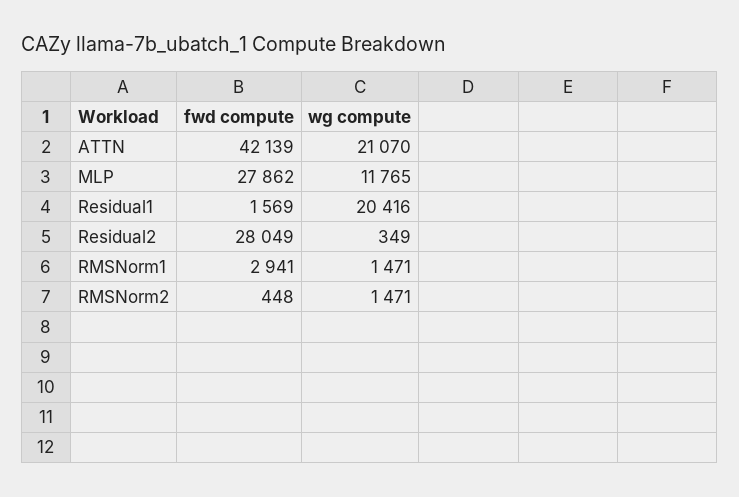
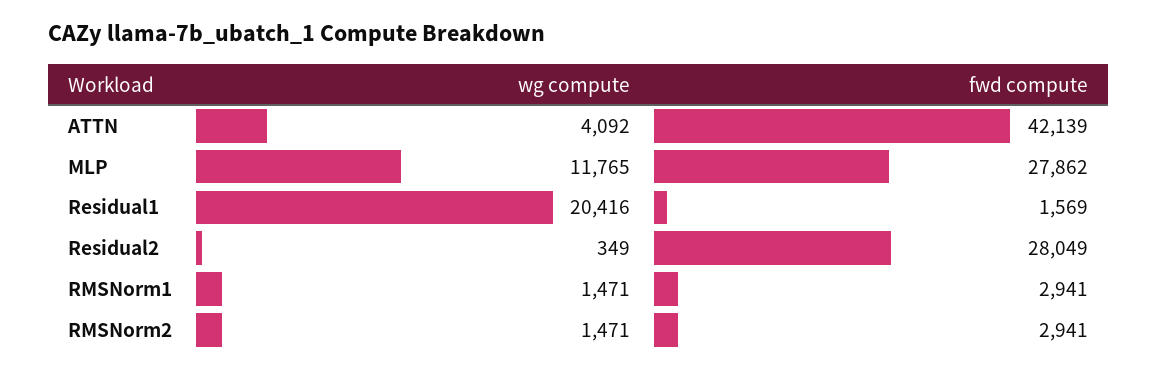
  {
    "fwd compute": {
      "ATTN": 42139,
      "MLP": 27862,
      "Residual1": 1569,
      "Residual2": 28049,
      "RMSNorm1": 2941,
-     "RMSNorm2": 448
+     "RMSNorm2": 2941
    },
    "wg compute": {
-     "ATTN": 21070,
+     "ATTN": 4092,
      "MLP": 11765,
      "Residual1": 20416,
      "Residual2": 349,
      "RMSNorm1": 1471,
      "RMSNorm2": 1471
    }
  }

